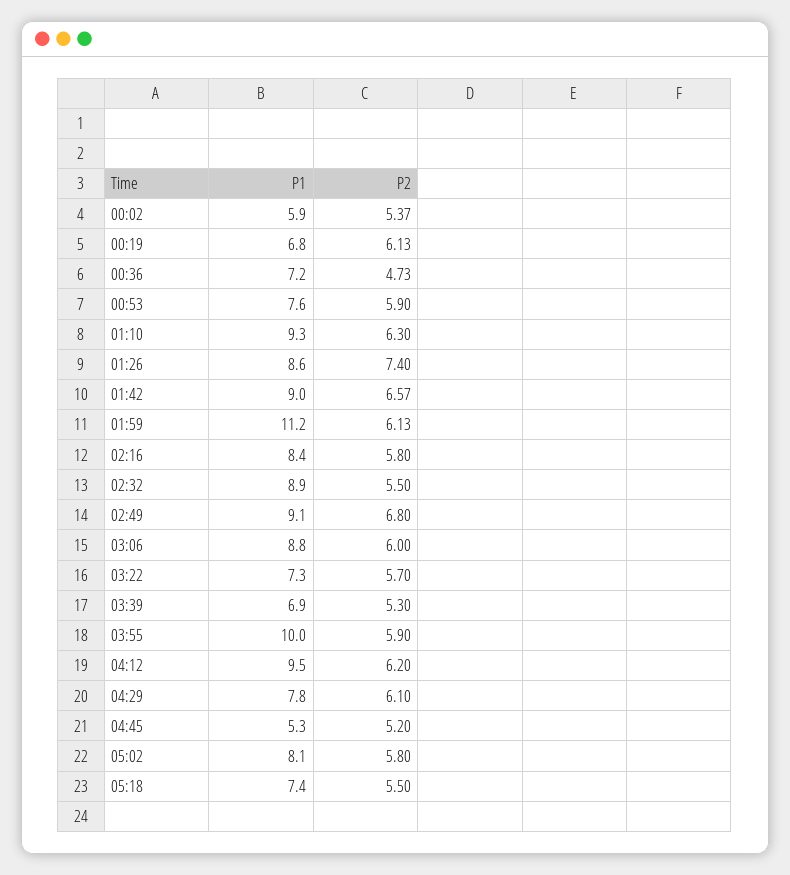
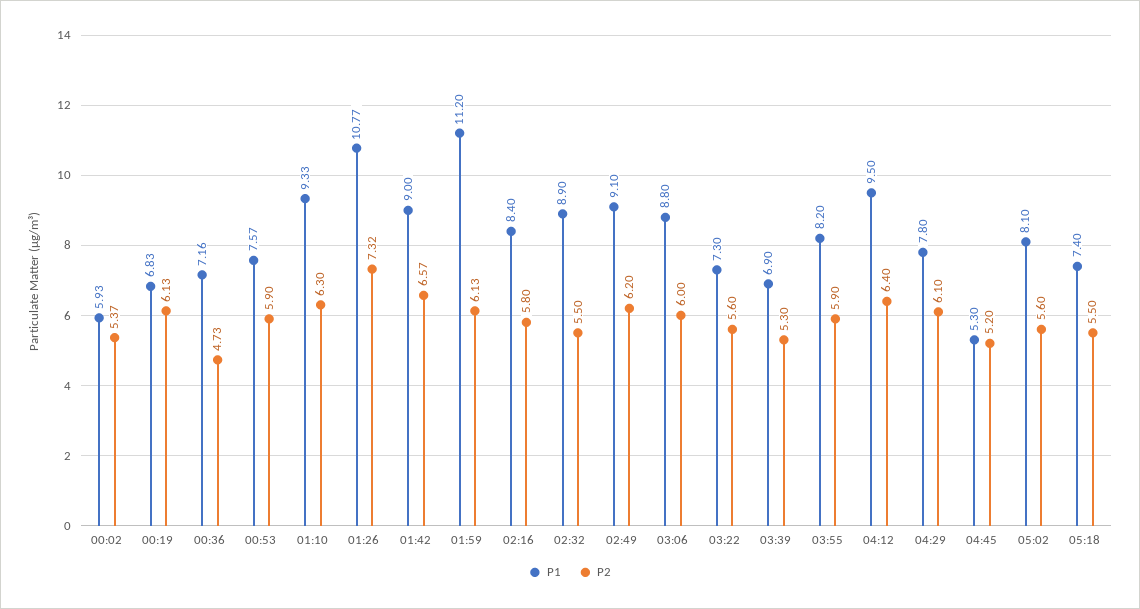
  {
    "P1": {
      "00:02": 5.93,
      "00:19": 6.83,
      "00:36": 7.16,
      "00:53": 7.57,
      "01:10": 9.33,
-     "01:26": 8.6,
+     "01:26": 10.77,
      "01:42": 9,
      "01:59": 11.2,
      "02:16": 8.4,
      "02:32": 8.9,
      "02:49": 9.1,
      "03:06": 8.8,
      "03:22": 7.3,
      "03:39": 6.9,
-     "03:55": 10,
+     "03:55": 8.2,
      "04:12": 9.5,
      "04:29": 7.8,
      "04:45": 5.3,
      "05:02": 8.1,
      "05:18": 7.4
    },
    "P2": {
      "00:02": 5.37,
      "00:19": 6.13,
      "00:36": 4.73,
      "00:53": 5.9,
      "01:10": 6.3,
-     "01:26": 7.4,
+     "01:26": 7.32,
      "01:42": 6.57,
      "01:59": 6.13,
      "02:16": 5.8,
      "02:32": 5.5,
-     "02:49": 6.8,
+     "02:49": 6.2,
      "03:06": 6,
-     "03:22": 5.7,
+     "03:22": 5.6,
      "03:39": 5.3,
      "03:55": 5.9,
-     "04:12": 6.2,
+     "04:12": 6.4,
      "04:29": 6.1,
      "04:45": 5.2,
-     "05:02": 5.8,
+     "05:02": 5.6,
      "05:18": 5.5
    }
  }

